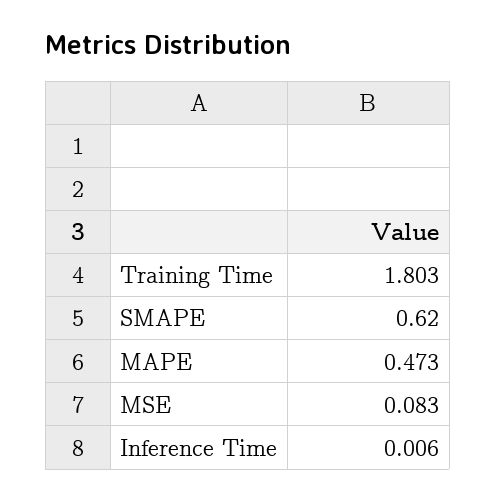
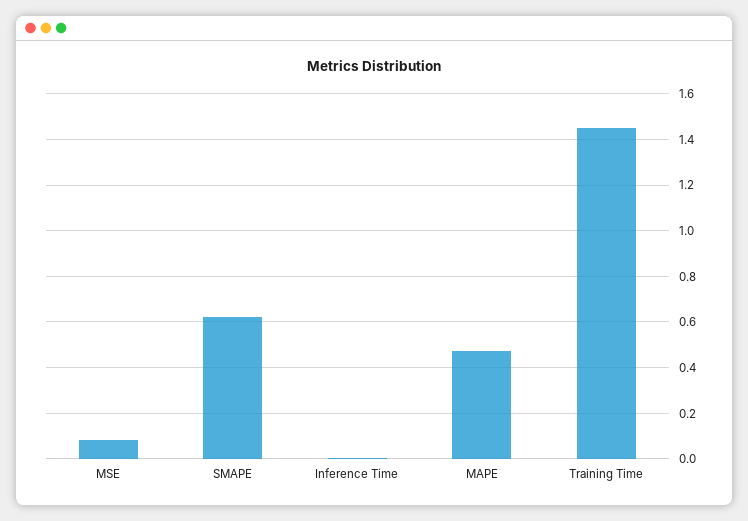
  {
-   "Training Time": 1.803,
+   "Training Time": 1.45,
    "SMAPE": 0.62,
    "MAPE": 0.473,
    "MSE": 0.083,
    "Inference Time": 0.006
  }

